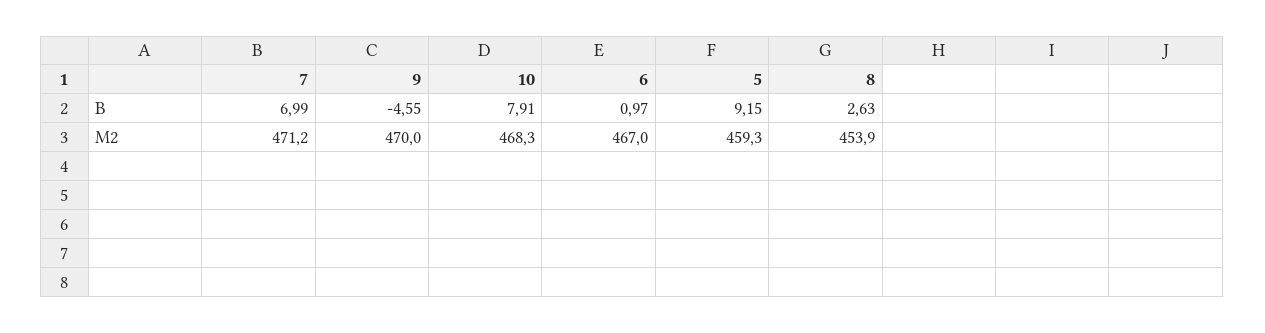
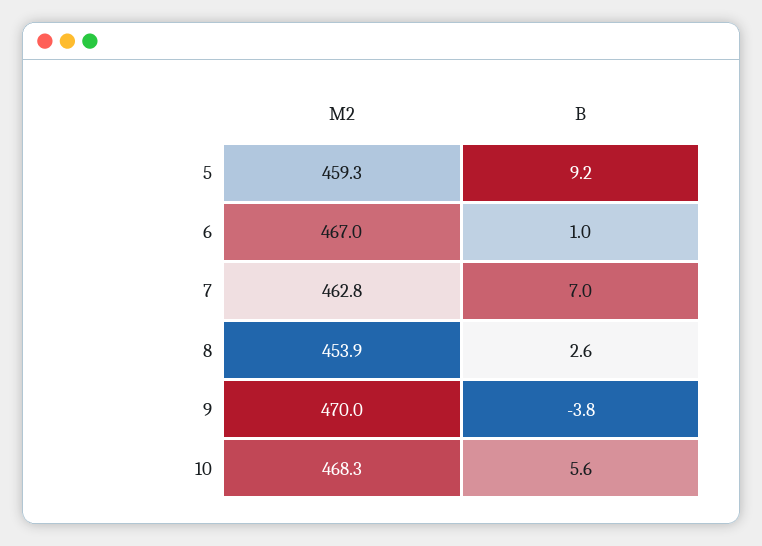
  {
    "7": {
      "B": 6.99,
-     "M2": 471.2
+     "M2": 462.8
    },
    "9": {
-     "B": -4.55,
+     "B": -3.8,
      "M2": 470
    },
    "10": {
-     "B": 7.91,
+     "B": 5.6,
      "M2": 468.3
    },
    "6": {
      "B": 0.97,
      "M2": 467
    },
    "5": {
      "B": 9.15,
      "M2": 459.3
    },
    "8": {
      "B": 2.63,
      "M2": 453.9
    }
  }

